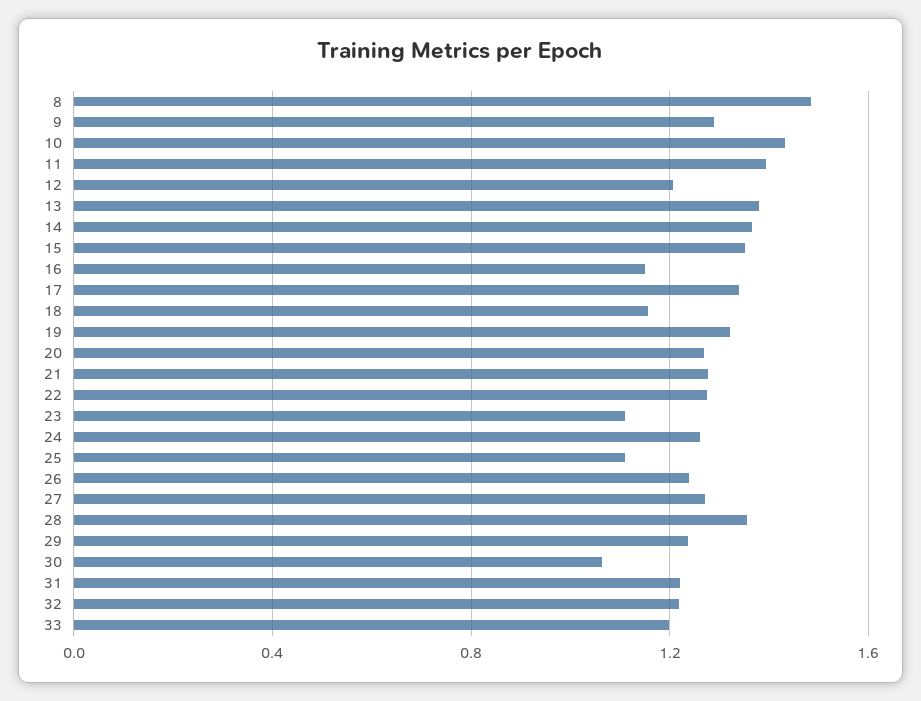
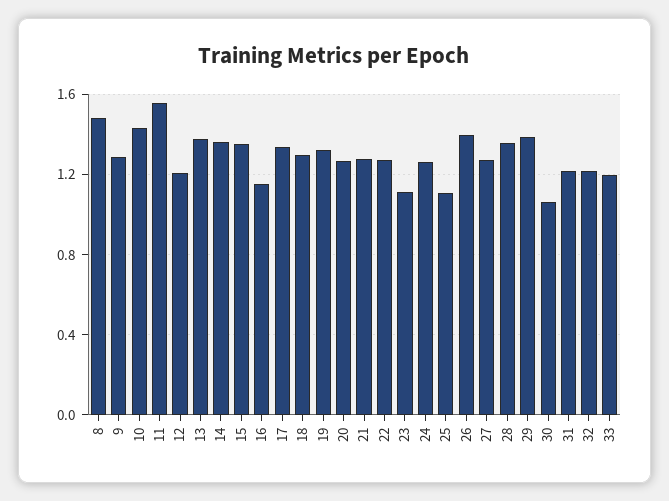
  {
    "8": 1.5,
    "9": 1.3,
    "10": 1.45,
-   "11": 1.4,
+   "11": 1.55,
    "12": 1.2,
    "13": 1.4,
    "14": 1.35,
    "15": 1.35,
    "16": 1.15,
    "17": 1.35,
-   "18": 1.15,
+   "18": 1.3,
    "19": 1.3,
    "20": 1.25,
    "21": 1.3,
    "22": 1.3,
    "23": 1.1,
    "24": 1.25,
    "25": 1.1,
-   "26": 1.25,
+   "26": 1.4,
    "27": 1.25,
    "28": 1.35,
-   "29": 1.25,
+   "29": 1.4,
    "30": 1.05,
    "31": 1.2,
    "32": 1.2,
    "33": 1.2
  }

